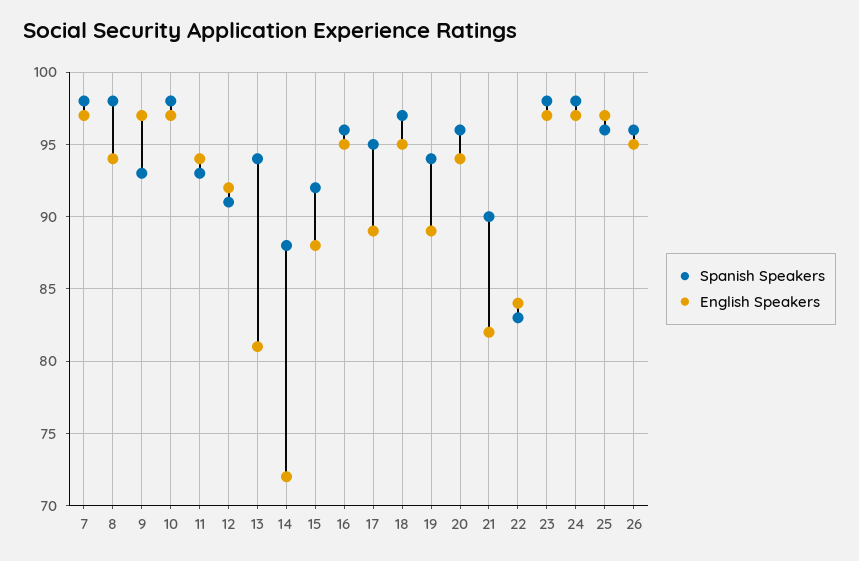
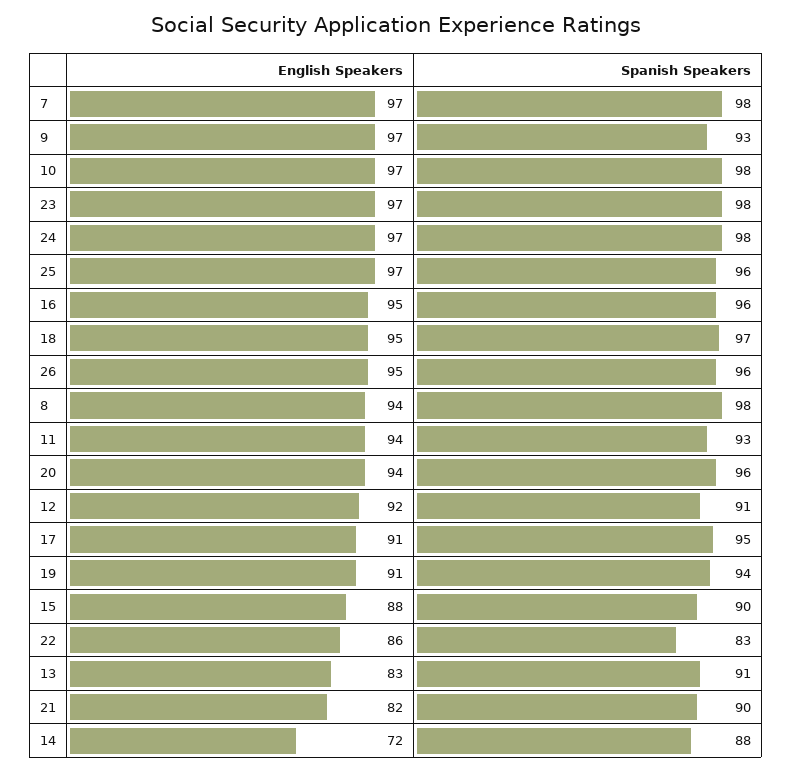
  {
    "Spanish Speakers": {
      "7": 98,
      "8": 98,
      "9": 93,
      "10": 98,
      "11": 93,
      "12": 91,
-     "13": 94,
+     "13": 91,
      "14": 88,
-     "15": 92,
+     "15": 90,
      "16": 96,
      "17": 95,
      "18": 97,
      "19": 94,
      "20": 96,
      "21": 90,
      "22": 83,
      "23": 98,
      "24": 98,
      "25": 96,
      "26": 96
    },
    "English Speakers": {
      "7": 97,
      "8": 94,
      "9": 97,
      "10": 97,
      "11": 94,
      "12": 92,
-     "13": 81,
+     "13": 83,
      "14": 72,
      "15": 88,
      "16": 95,
-     "17": 89,
+     "17": 91,
      "18": 95,
-     "19": 89,
+     "19": 91,
      "20": 94,
      "21": 82,
-     "22": 84,
+     "22": 86,
      "23": 97,
      "24": 97,
      "25": 97,
      "26": 95
    }
  }

